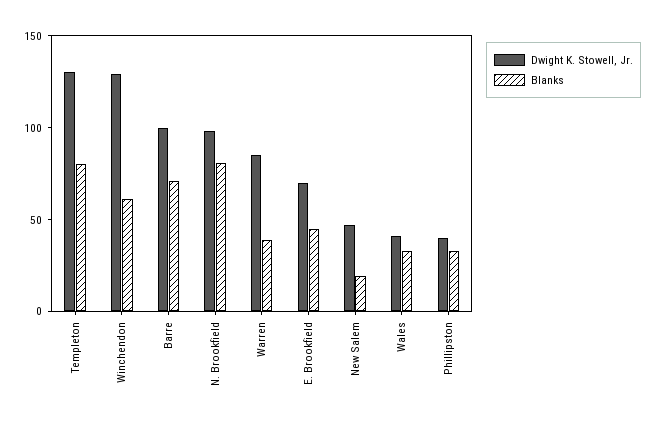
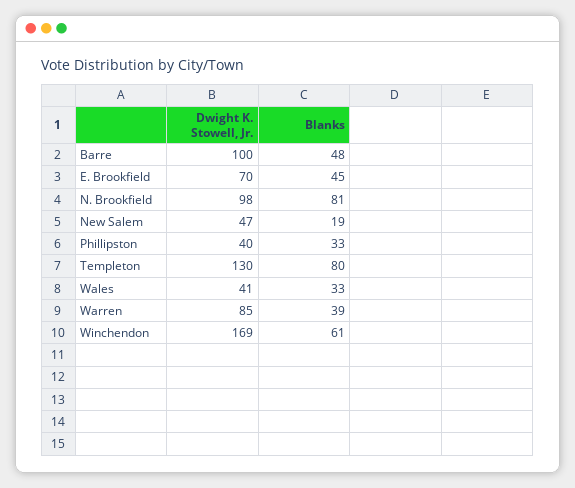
  {
    "Dwight K. Stowell, Jr.": {
      "Templeton": 130,
-     "Winchendon": 130,
+     "Winchendon": 169,
      "Barre": 100,
      "N. Brookfield": 98,
      "Warren": 85,
      "E. Brookfield": 70,
      "New Salem": 47,
      "Wales": 41,
      "Phillipston": 40
    },
    "Blanks": {
      "Templeton": 80,
      "Winchendon": 61,
-     "Barre": 70,
+     "Barre": 48,
      "N. Brookfield": 81,
      "Warren": 39,
      "E. Brookfield": 45,
      "New Salem": 19,
      "Wales": 33,
      "Phillipston": 33
    }
  }

